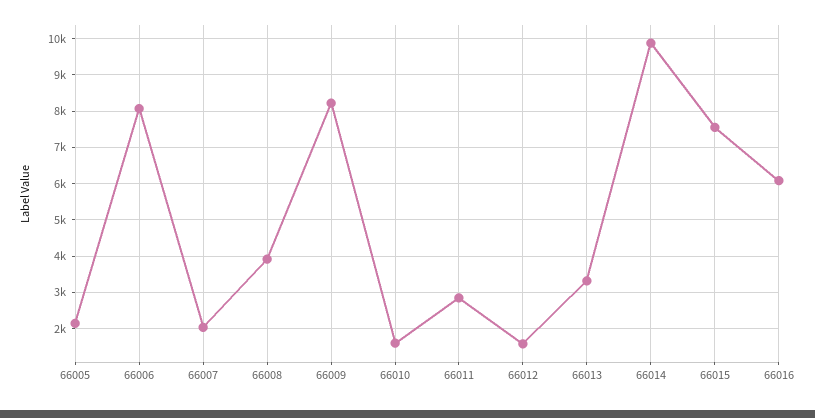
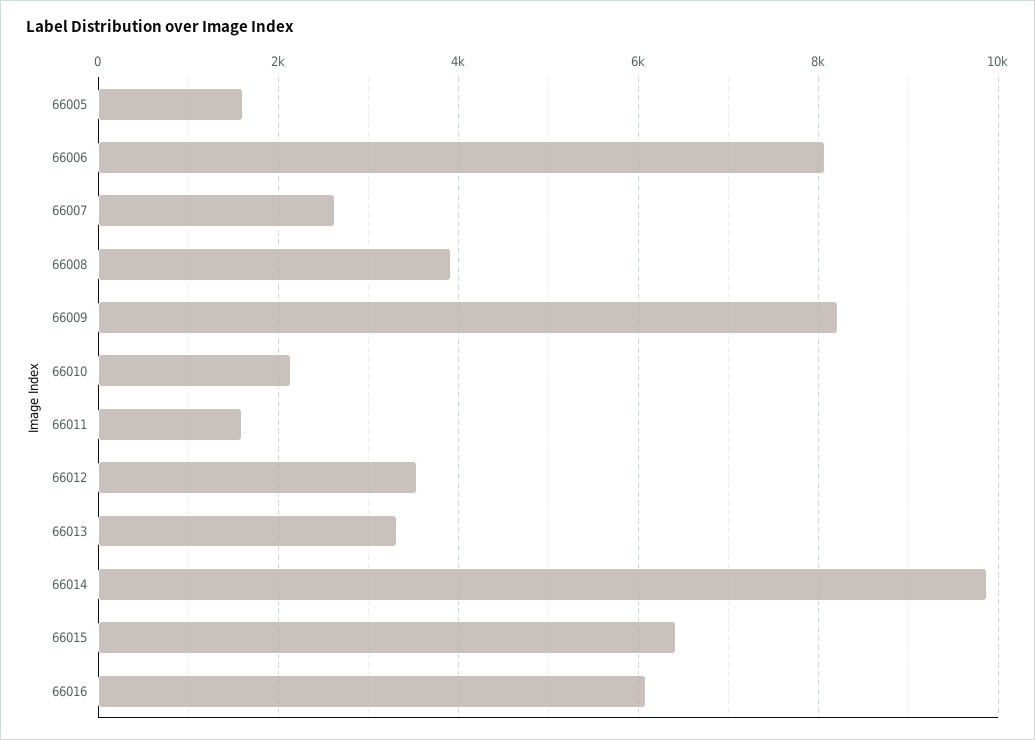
  {
-   "66005": 2200,
+   "66005": 1600,
    "66006": 8000,
-   "66007": 2000,
+   "66007": 2600,
    "66008": 4000,
    "66009": 8200,
-   "66010": 1600,
+   "66010": 2200,
-   "66011": 2800,
+   "66011": 1600,
-   "66012": 1600,
+   "66012": 3600,
    "66013": 3400,
    "66014": 9800,
-   "66015": 7600,
+   "66015": 6400,
    "66016": 6000
  }

